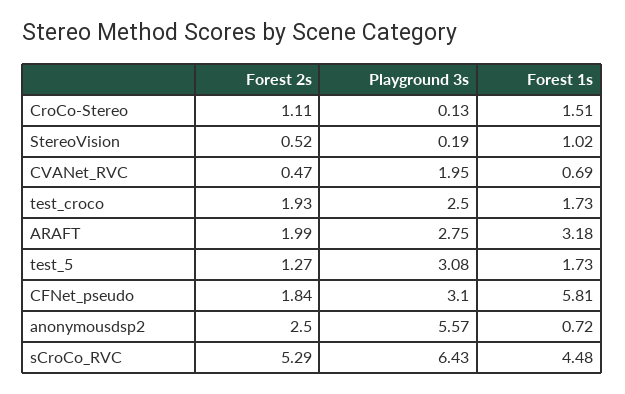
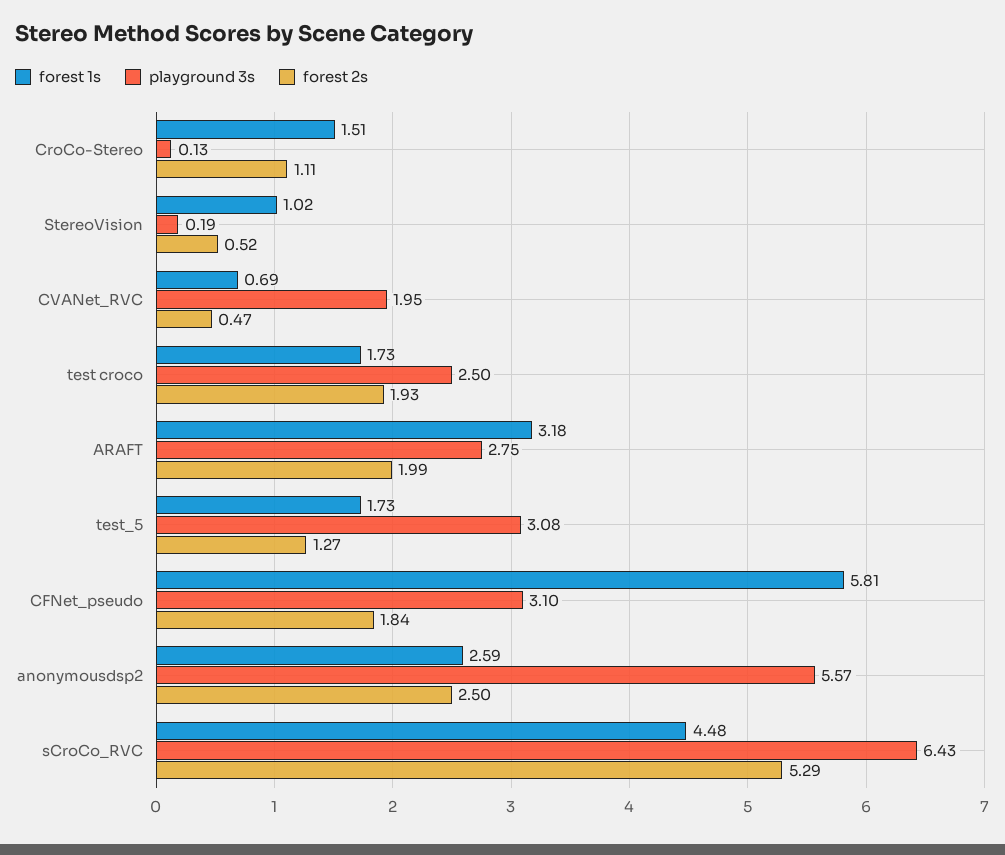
  {
    "Forest 2s": {
      "CroCo-Stereo": 1.11,
      "StereoVision": 0.52,
      "CVANet_RVC": 0.47,
      "test_croco": 1.93,
      "ARAFT": 1.99,
      "test_5": 1.27,
      "CFNet_pseudo": 1.84,
      "anonymousdsp2": 2.5,
      "sCroCo_RVC": 5.29
    },
    "Playground 3s": {
      "CroCo-Stereo": 0.13,
      "StereoVision": 0.19,
      "CVANet_RVC": 1.95,
      "test_croco": 2.5,
      "ARAFT": 2.75,
      "test_5": 3.08,
      "CFNet_pseudo": 3.1,
      "anonymousdsp2": 5.57,
      "sCroCo_RVC": 6.43
    },
    "Forest 1s": {
      "CroCo-Stereo": 1.51,
      "StereoVision": 1.02,
      "CVANet_RVC": 0.69,
      "test_croco": 1.73,
      "ARAFT": 3.18,
      "test_5": 1.73,
      "CFNet_pseudo": 5.81,
-     "anonymousdsp2": 0.72,
+     "anonymousdsp2": 2.59,
      "sCroCo_RVC": 4.48
    }
  }

